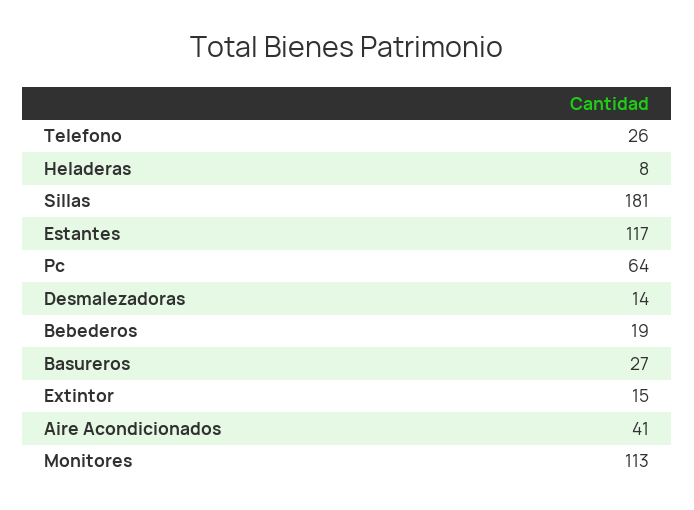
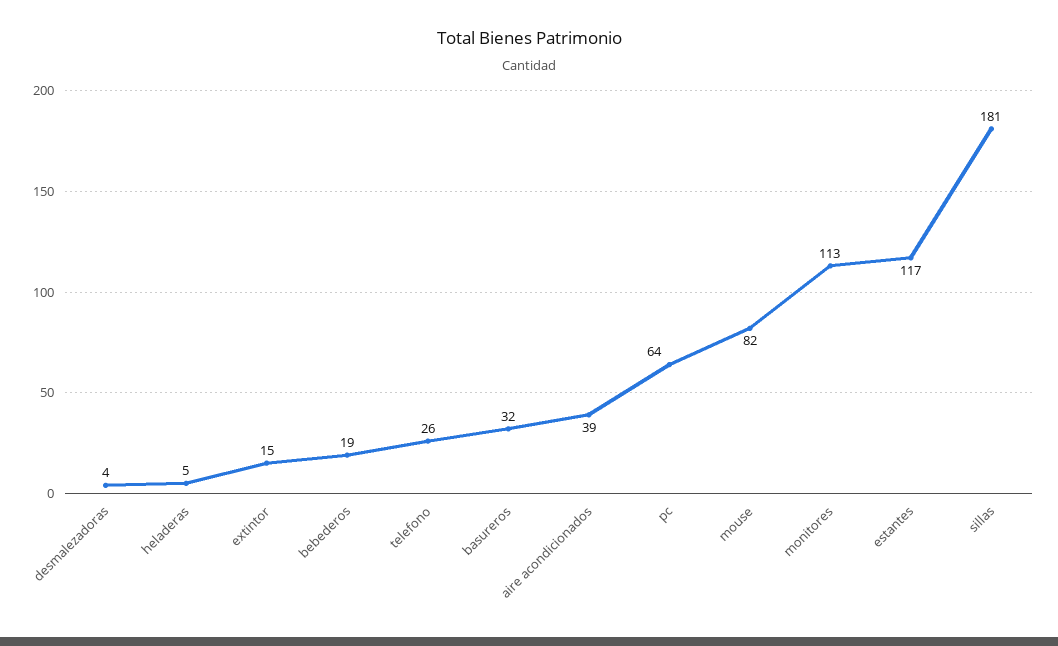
  {
    "Telefono": 26,
-   "Heladeras": 8,
+   "Heladeras": 5,
    "Sillas": 181,
    "Estantes": 117,
    "Pc": 64,
-   "Desmalezadoras": 14,
+   "Desmalezadoras": 4,
    "Bebederos": 19,
-   "Basureros": 27,
+   "Basureros": 32,
    "Extintor": 15,
-   "Aire Acondicionados": 41,
+   "Aire Acondicionados": 39,
-   "Monitores": 113
+   "Monitores": 113,
+   "mouse": 82
  }

